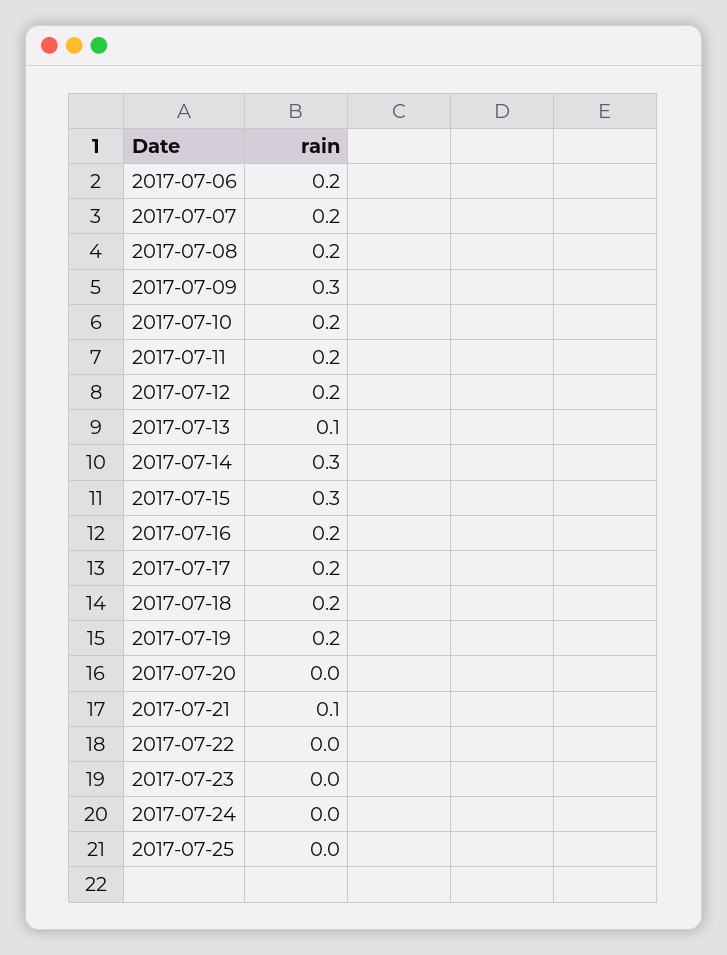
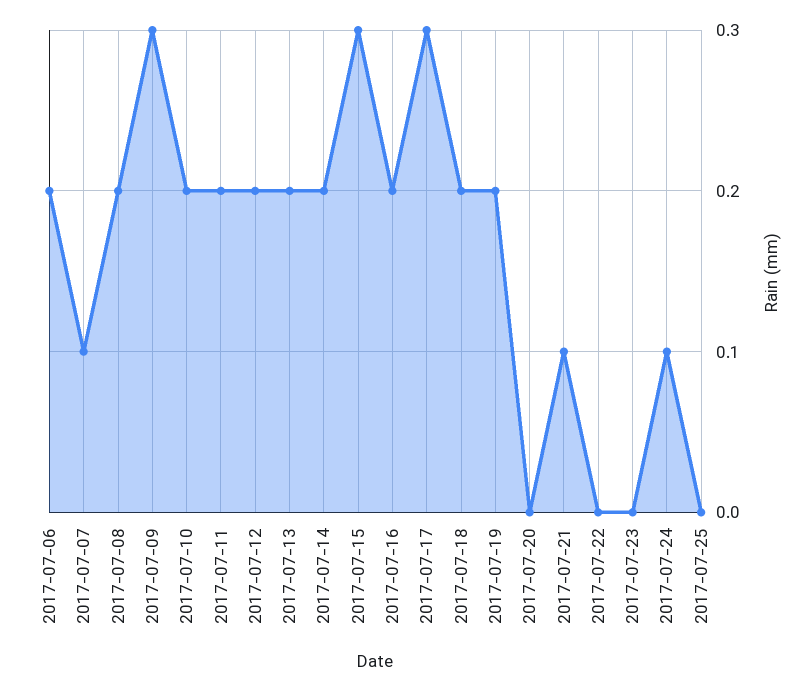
  {
    "2017-07-06": 0.2,
-   "2017-07-07": 0.2,
+   "2017-07-07": 0.1,
    "2017-07-08": 0.2,
    "2017-07-09": 0.3,
    "2017-07-10": 0.2,
    "2017-07-11": 0.2,
    "2017-07-12": 0.2,
-   "2017-07-13": 0.1,
+   "2017-07-13": 0.2,
-   "2017-07-14": 0.3,
+   "2017-07-14": 0.2,
    "2017-07-15": 0.3,
    "2017-07-16": 0.2,
-   "2017-07-17": 0.2,
+   "2017-07-17": 0.3,
    "2017-07-18": 0.2,
    "2017-07-19": 0.2,
    "2017-07-20": 0,
    "2017-07-21": 0.1,
    "2017-07-22": 0,
    "2017-07-23": 0,
-   "2017-07-24": 0,
+   "2017-07-24": 0.1,
    "2017-07-25": 0
  }

